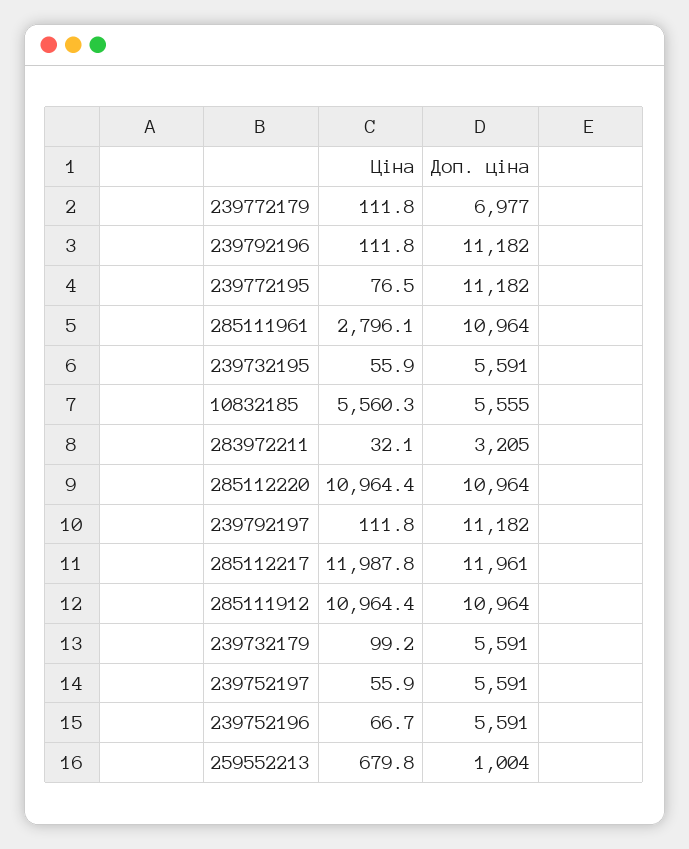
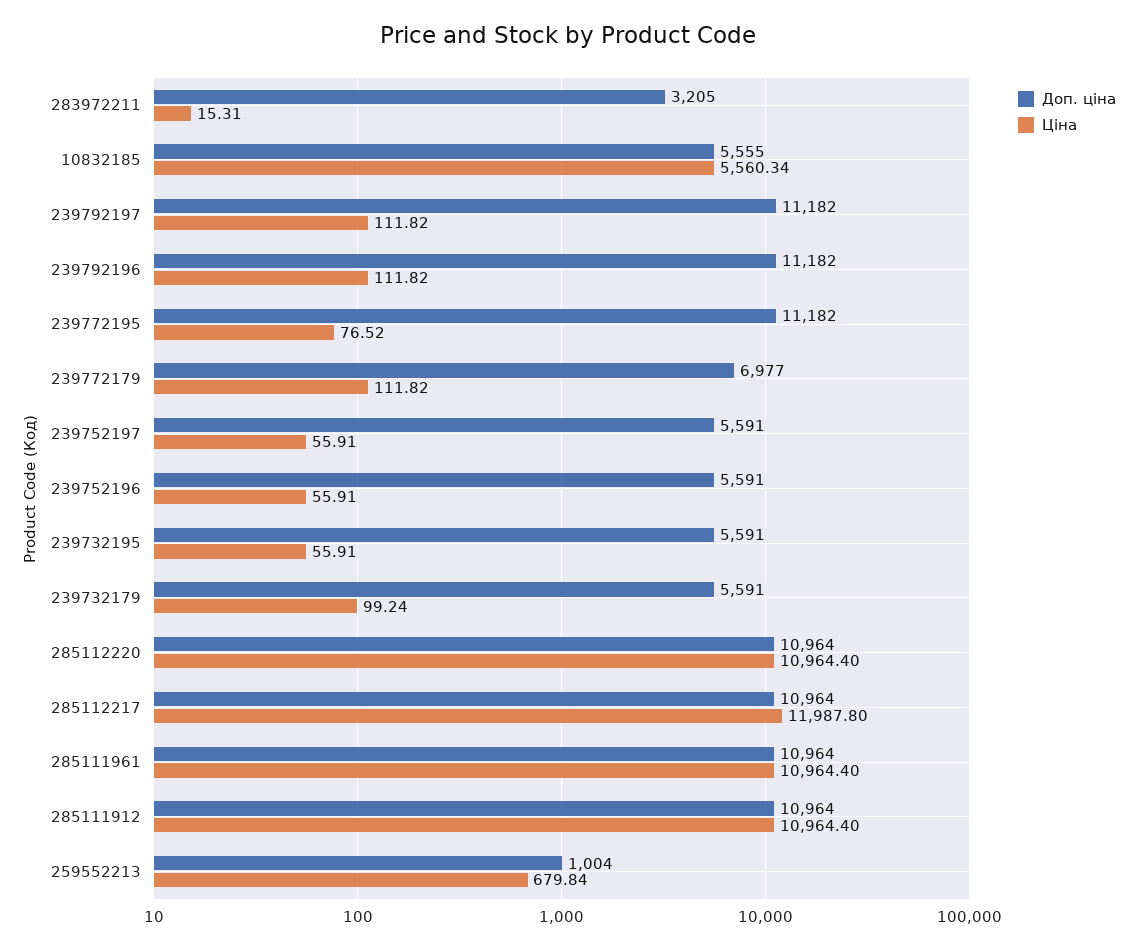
  {
    "Ціна": {
      "239772179": 111.82,
      "239792196": 111.82,
      "239772195": 76.52,
-     "285111961": 2796.1,
+     "285111961": 10964.4,
      "239732195": 55.91,
      "10832185": 5560.34,
-     "283972211": 32.1,
+     "283972211": 15.31,
      "285112220": 10964.4,
      "239792197": 111.82,
      "285112217": 11987.8,
      "285111912": 10964.4,
      "239732179": 99.24,
      "239752197": 55.91,
-     "239752196": 66.7,
+     "239752196": 55.91,
      "259552213": 679.84
    },
    "Доп. ціна": {
      "239772179": 6977,
      "239792196": 11182,
      "239772195": 11182,
      "285111961": 10964,
      "239732195": 5591,
      "10832185": 5555,
      "283972211": 3205,
      "285112220": 10964,
      "239792197": 11182,
-     "285112217": 11961,
+     "285112217": 10964,
      "285111912": 10964,
      "239732179": 5591,
      "239752197": 5591,
      "239752196": 5591,
      "259552213": 1004
    }
  }

